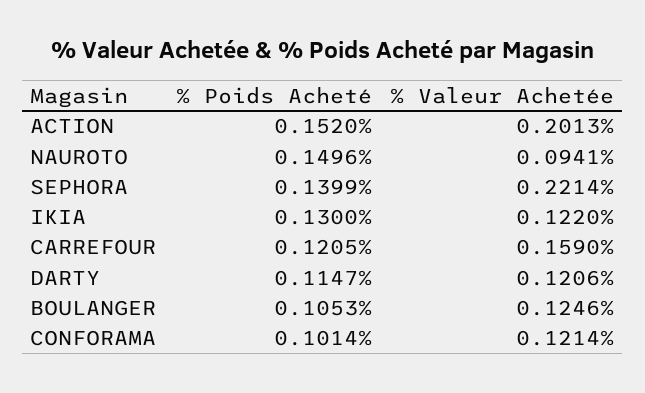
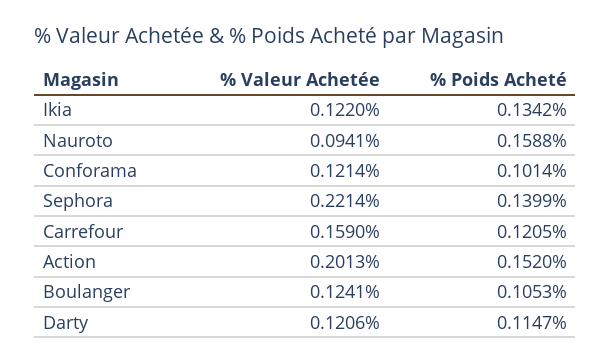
  {
    "% Poids Acheté": {
      "ACTION": 0.152,
-     "NAUROTO": 0.1496,
+     "NAUROTO": 0.1588,
      "SEPHORA": 0.1399,
-     "IKIA": 0.13,
+     "IKIA": 0.1342,
      "CARREFOUR": 0.1205,
      "DARTY": 0.1147,
      "BOULANGER": 0.1053,
      "CONFORAMA": 0.1014
    },
    "% Valeur Achetée": {
      "ACTION": 0.2013,
      "NAUROTO": 0.0941,
      "SEPHORA": 0.2214,
      "IKIA": 0.122,
      "CARREFOUR": 0.159,
      "DARTY": 0.1206,
-     "BOULANGER": 0.1246,
+     "BOULANGER": 0.1241,
      "CONFORAMA": 0.1214
    }
  }

